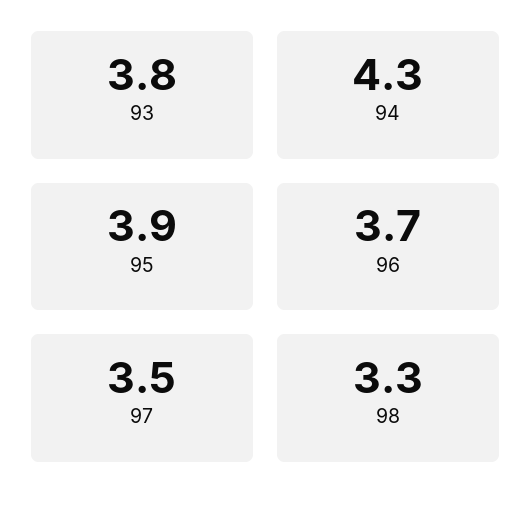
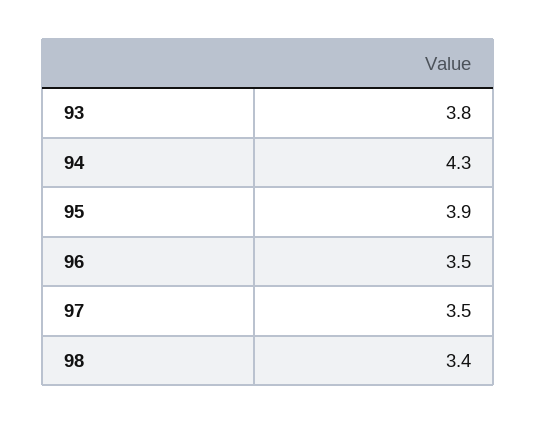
  {
    "93": 3.8,
    "94": 4.3,
    "95": 3.9,
-   "96": 3.7,
+   "96": 3.5,
    "97": 3.5,
-   "98": 3.3
+   "98": 3.4
  }

